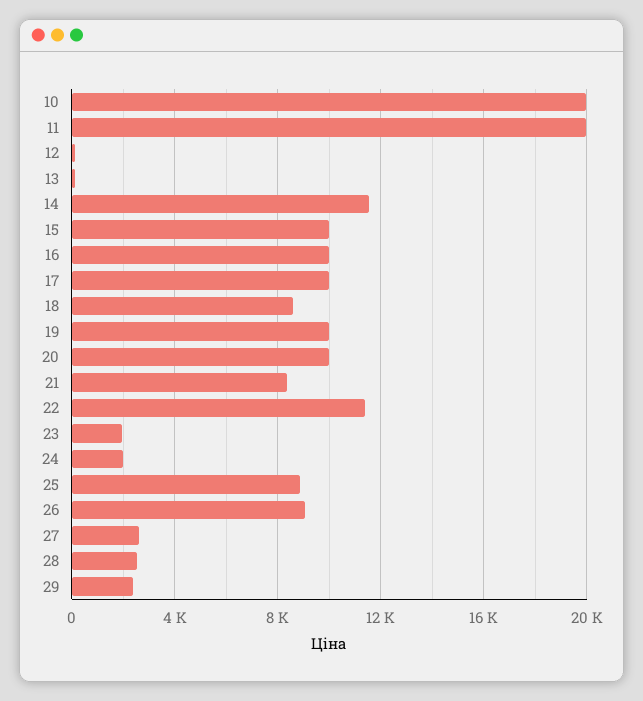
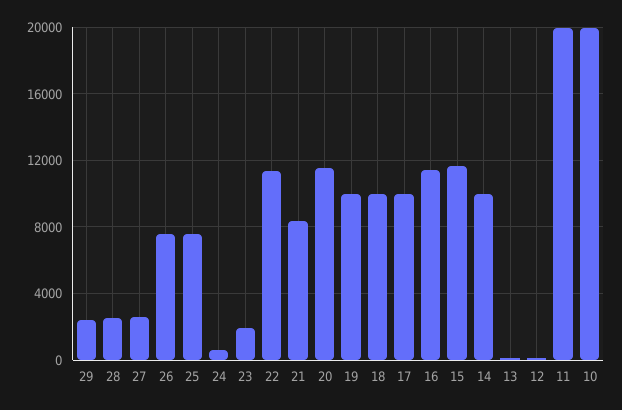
  {
    "10": 20000,
    "11": 20000,
    "12": 0,
    "13": 0,
-   "14": 11500,
+   "14": 10000,
-   "15": 10000,
+   "15": 11500,
-   "16": 10000,
+   "16": 11500,
    "17": 10000,
-   "18": 8500,
+   "18": 10000,
    "19": 10000,
-   "20": 10000,
+   "20": 11500,
    "21": 8500,
    "22": 11500,
    "23": 2000,
-   "24": 2000,
+   "24": 500,
-   "25": 9000,
+   "25": 7500,
-   "26": 9000,
+   "26": 7500,
    "27": 2500,
    "28": 2500,
    "29": 2500
  }

